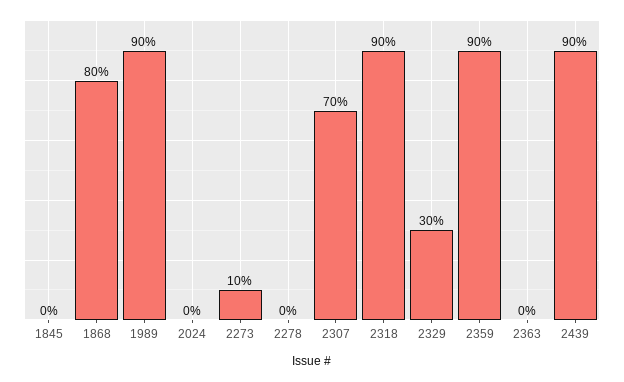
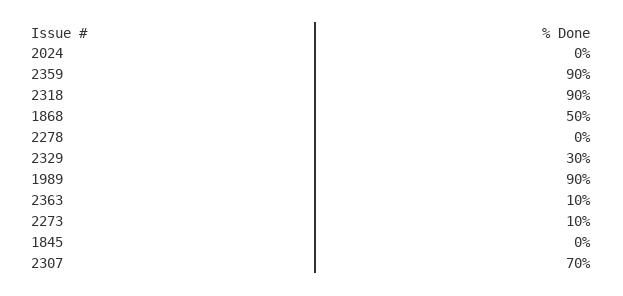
  {
    "1845": 0,
-   "1868": 80,
+   "1868": 50,
    "1989": 90,
    "2024": 0,
    "2273": 10,
    "2278": 0,
    "2307": 70,
    "2318": 90,
    "2329": 30,
    "2359": 90,
-   "2363": 0,
+   "2363": 10
-   "2439": 90
  }

